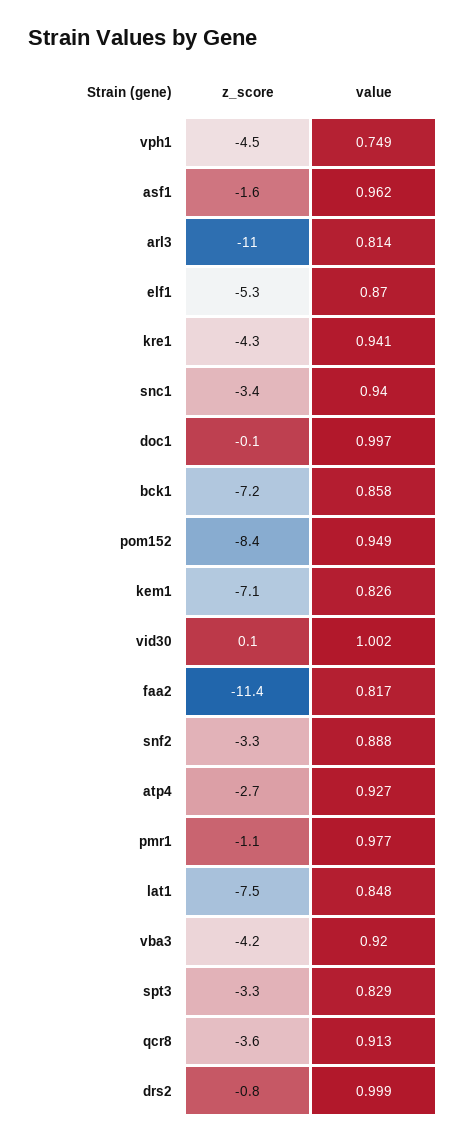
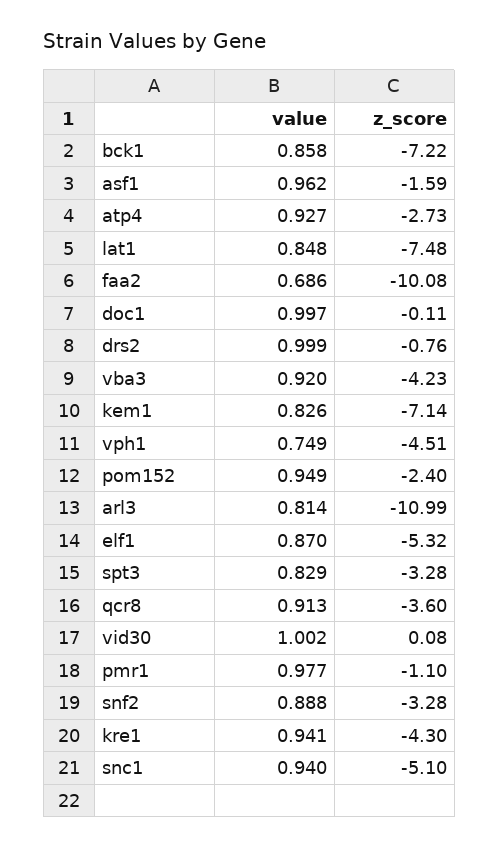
  {
    "z_score": {
      "vph1": -4.51,
      "asf1": -1.59,
      "arl3": -10.99,
      "elf1": -5.32,
      "kre1": -4.3,
-     "snc1": -3.4,
+     "snc1": -5.1,
      "doc1": -0.11,
      "bck1": -7.22,
-     "pom152": -8.4,
+     "pom152": -2.4,
      "kem1": -7.14,
      "vid30": 0.08,
-     "faa2": -11.4,
+     "faa2": -10.08,
      "snf2": -3.28,
      "atp4": -2.73,
      "pmr1": -1.1,
      "lat1": -7.48,
      "vba3": -4.23,
      "spt3": -3.28,
      "qcr8": -3.6,
      "drs2": -0.76
    },
    "value": {
      "vph1": 0.749,
      "asf1": 0.962,
      "arl3": 0.814,
      "elf1": 0.87,
      "kre1": 0.941,
      "snc1": 0.94,
      "doc1": 0.997,
      "bck1": 0.858,
      "pom152": 0.949,
      "kem1": 0.826,
      "vid30": 1.002,
-     "faa2": 0.817,
+     "faa2": 0.686,
      "snf2": 0.888,
      "atp4": 0.927,
      "pmr1": 0.977,
      "lat1": 0.848,
      "vba3": 0.92,
      "spt3": 0.829,
      "qcr8": 0.913,
      "drs2": 0.999
    }
  }

